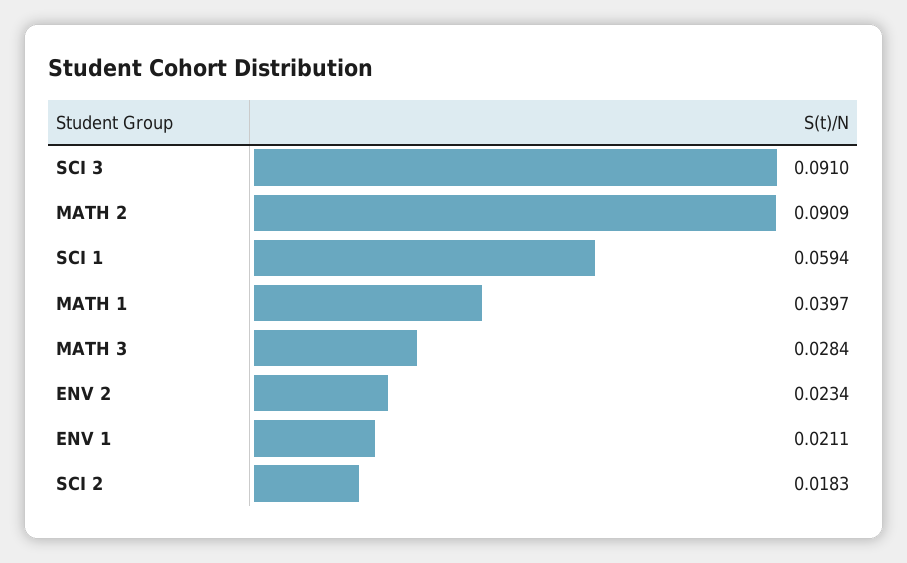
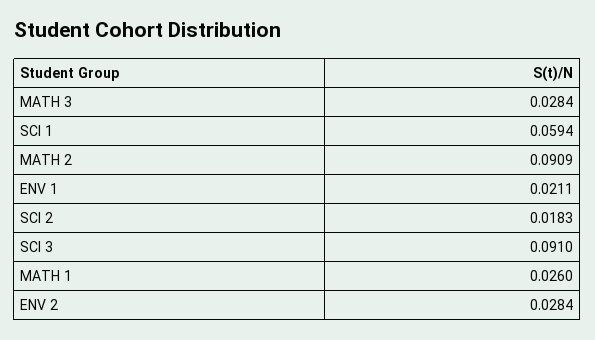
  {
    "SCI 3": 0.091,
    "MATH 2": 0.0909,
    "SCI 1": 0.0594,
-   "MATH 1": 0.0397,
+   "MATH 1": 0.026,
    "MATH 3": 0.0284,
-   "ENV 2": 0.0234,
+   "ENV 2": 0.0284,
    "ENV 1": 0.0211,
    "SCI 2": 0.0183
  }

